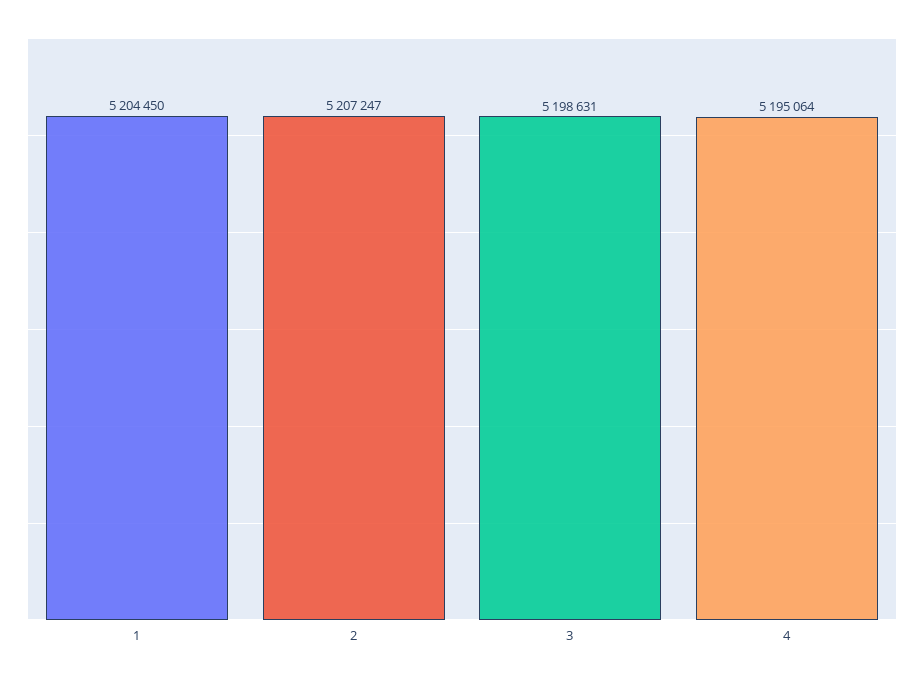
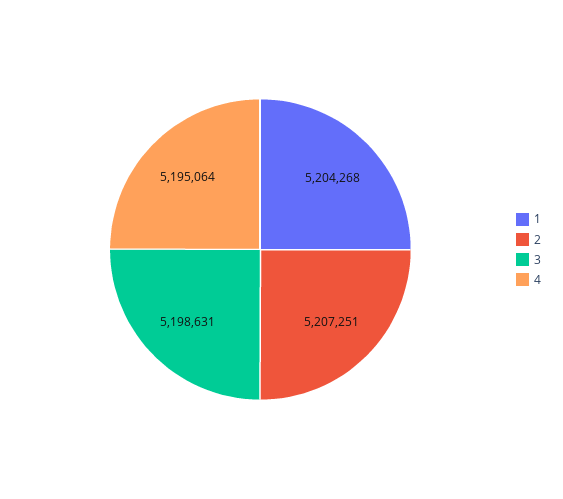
  {
-   "1": 5204450,
+   "1": 5204268,
-   "2": 5207247,
+   "2": 5207251,
    "3": 5198631,
    "4": 5195064
  }

